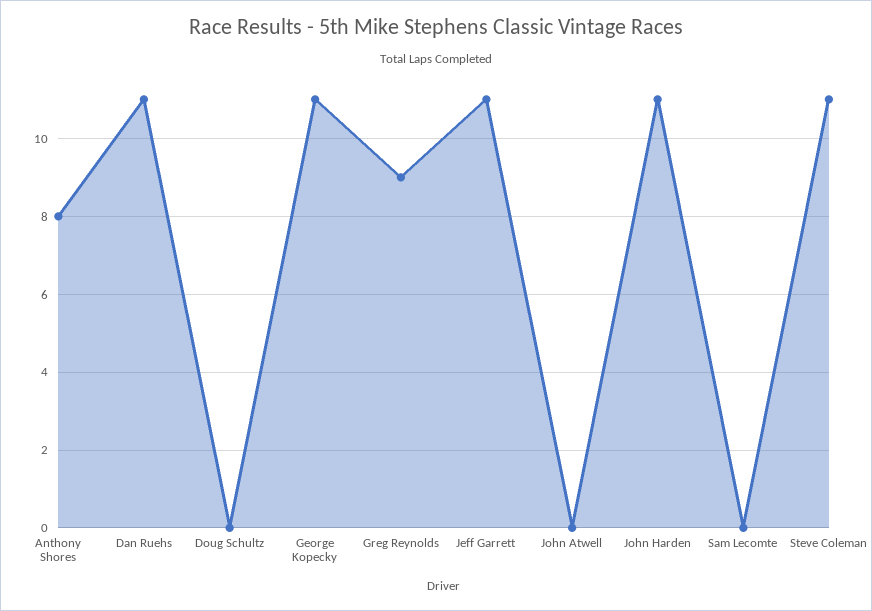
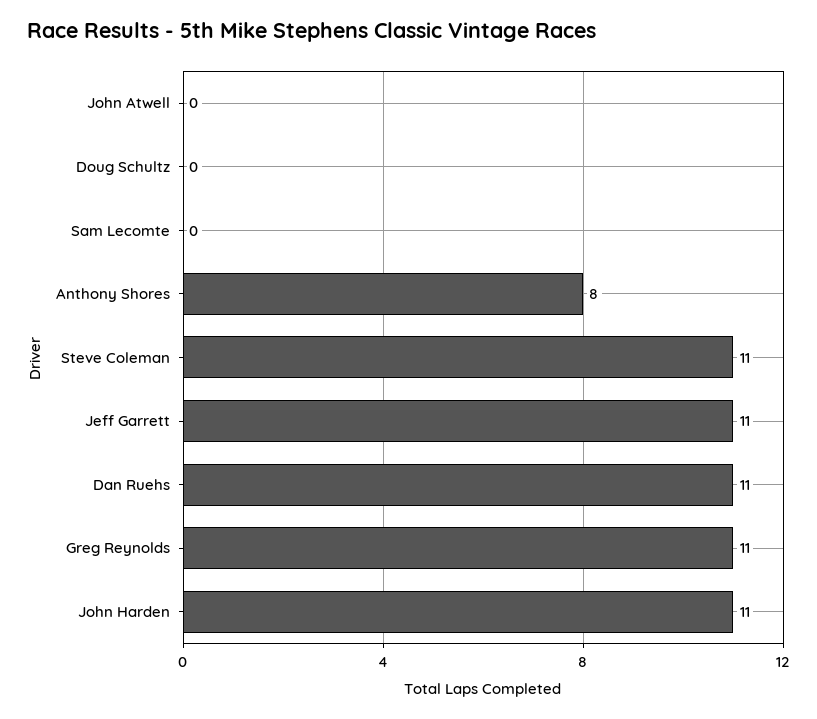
  {
    "Anthony Shores": 8,
    "Dan Ruehs": 11,
    "Doug Schultz": 0,
-   "George Kopecky": 11,
-   "Greg Reynolds": 9,
+   "Greg Reynolds": 11,
    "Jeff Garrett": 11,
    "John Atwell": 0,
    "John Harden": 11,
    "Sam Lecomte": 0,
    "Steve Coleman": 11
  }

